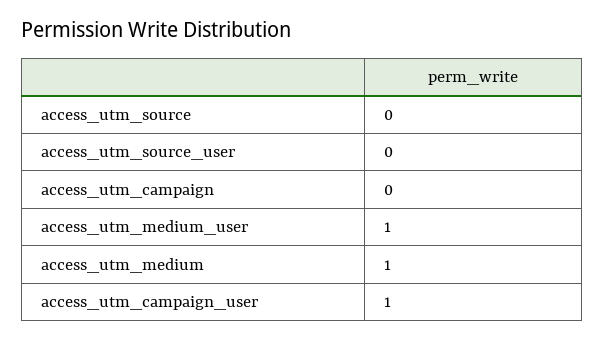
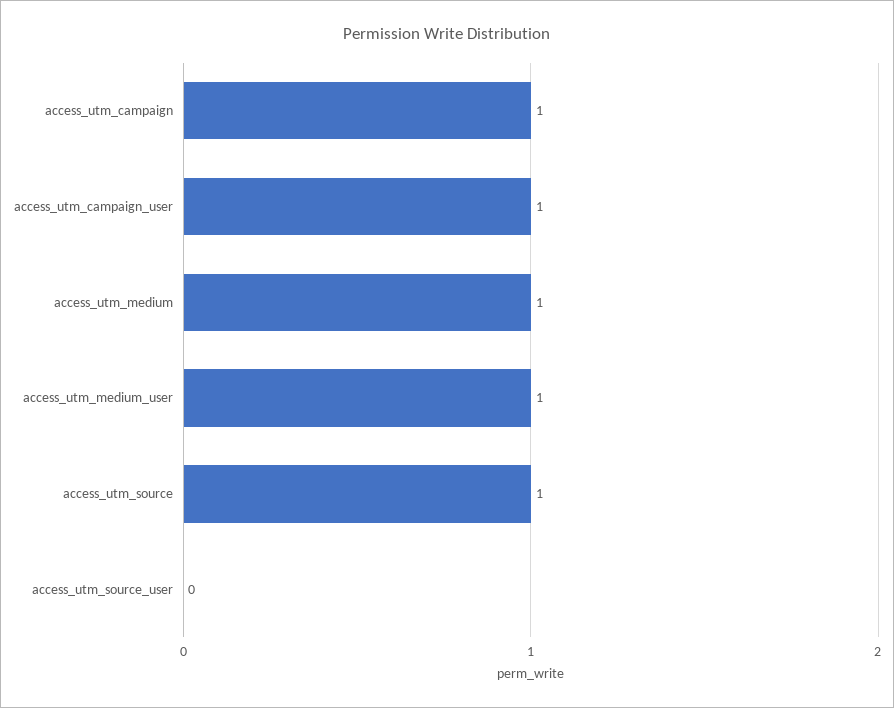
  {
-   "access_utm_source": 0,
+   "access_utm_source": 1,
    "access_utm_source_user": 0,
-   "access_utm_campaign": 0,
+   "access_utm_campaign": 1,
    "access_utm_medium_user": 1,
    "access_utm_medium": 1,
    "access_utm_campaign_user": 1
  }

